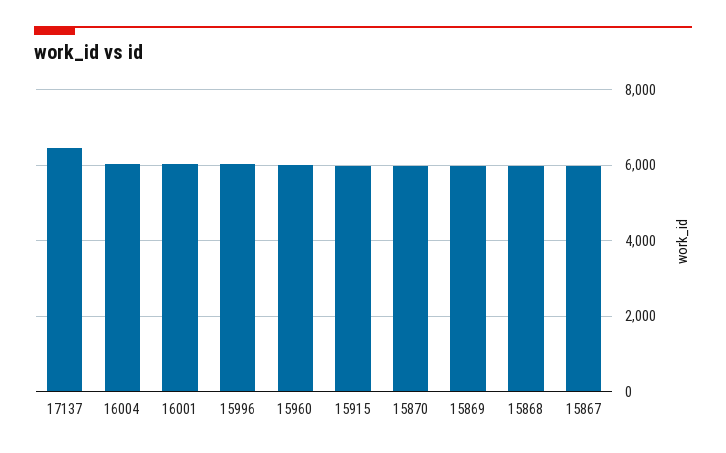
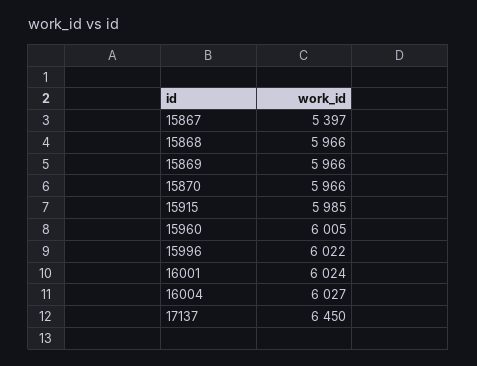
  {
    "17137": 6450,
    "16004": 6027,
    "16001": 6024,
    "15996": 6022,
    "15960": 6005,
    "15915": 5985,
    "15870": 5966,
    "15869": 5966,
    "15868": 5966,
-   "15867": 6000
+   "15867": 5397
  }

